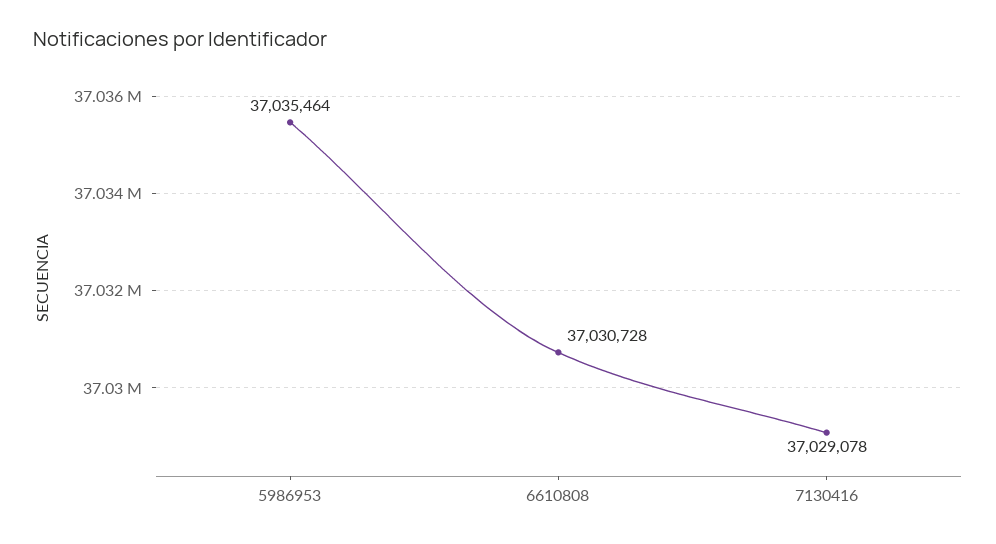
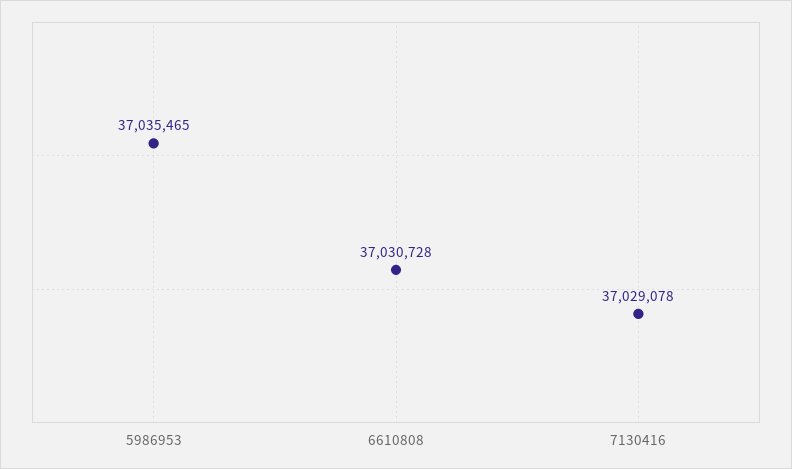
  {
-   "5986953": 37035464,
+   "5986953": 37035465,
    "6610808": 37030728,
    "7130416": 37029078
  }

